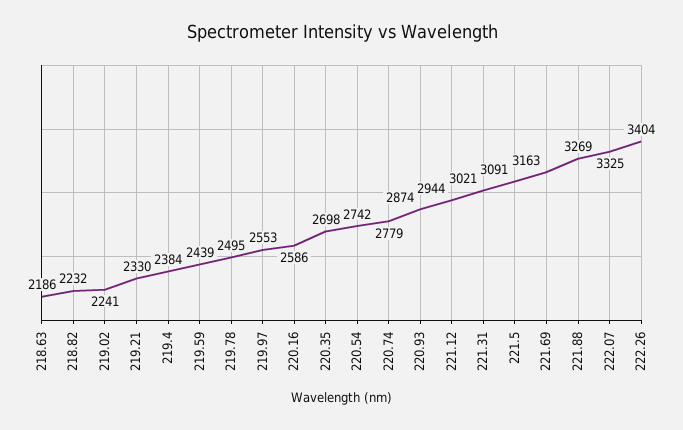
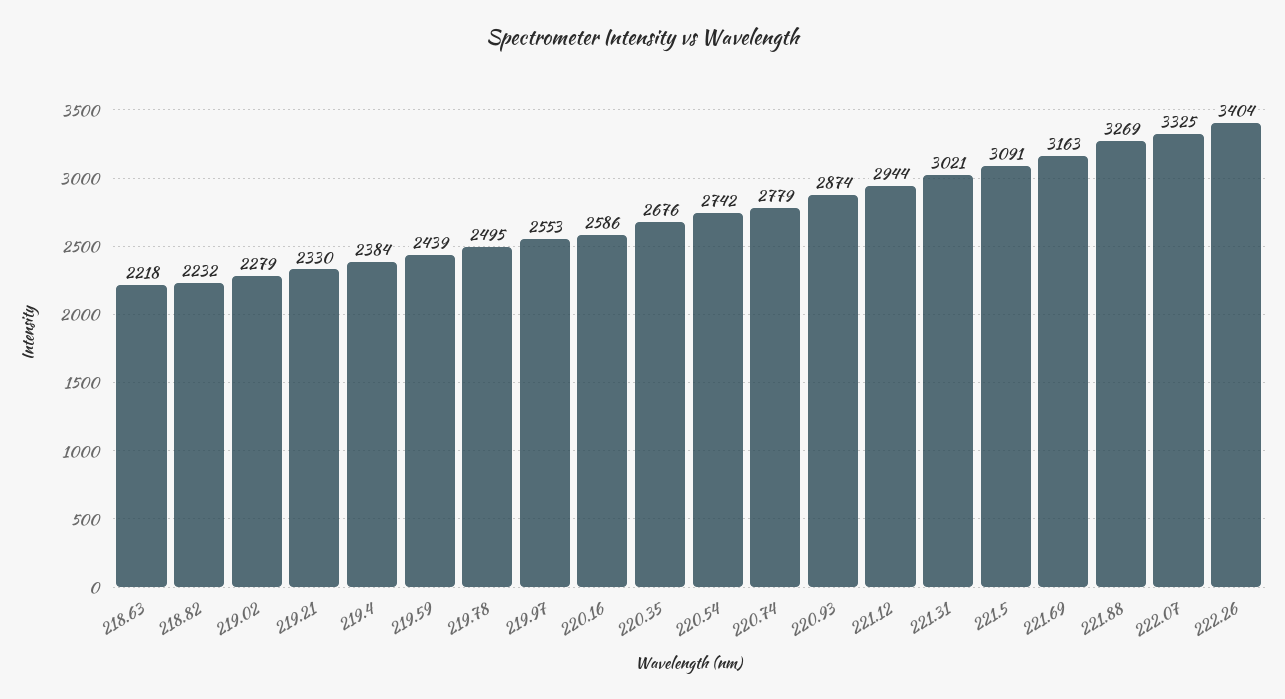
  {
-   "218.63": 2186,
+   "218.63": 2218,
    "218.82": 2232,
-   "219.02": 2241,
+   "219.02": 2279,
    "219.21": 2330,
    "219.4": 2384,
    "219.59": 2439,
    "219.78": 2495,
    "219.97": 2553,
    "220.16": 2586,
-   "220.35": 2698,
+   "220.35": 2676,
    "220.54": 2742,
    "220.74": 2779,
    "220.93": 2874,
    "221.12": 2944,
    "221.31": 3021,
    "221.5": 3091,
    "221.69": 3163,
    "221.88": 3269,
    "222.07": 3325,
    "222.26": 3404
  }

